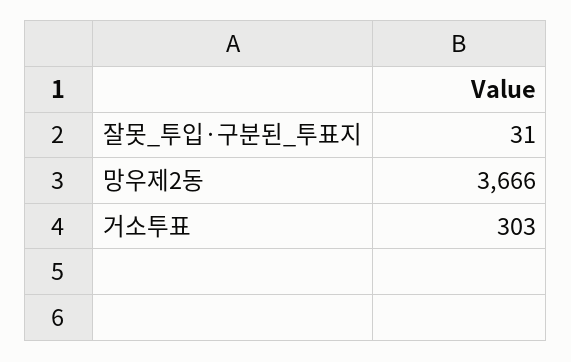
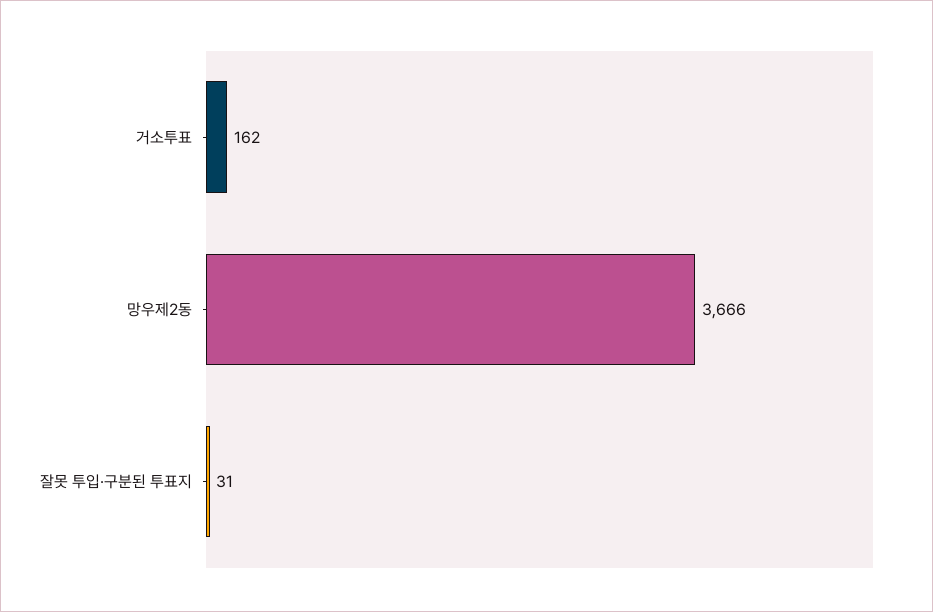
  {
    "잘못_투입·구분된_투표지": 31,
    "망우제2동": 3666,
-   "거소투표": 303
+   "거소투표": 162
  }

